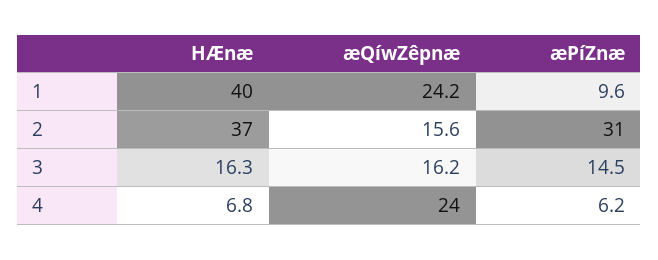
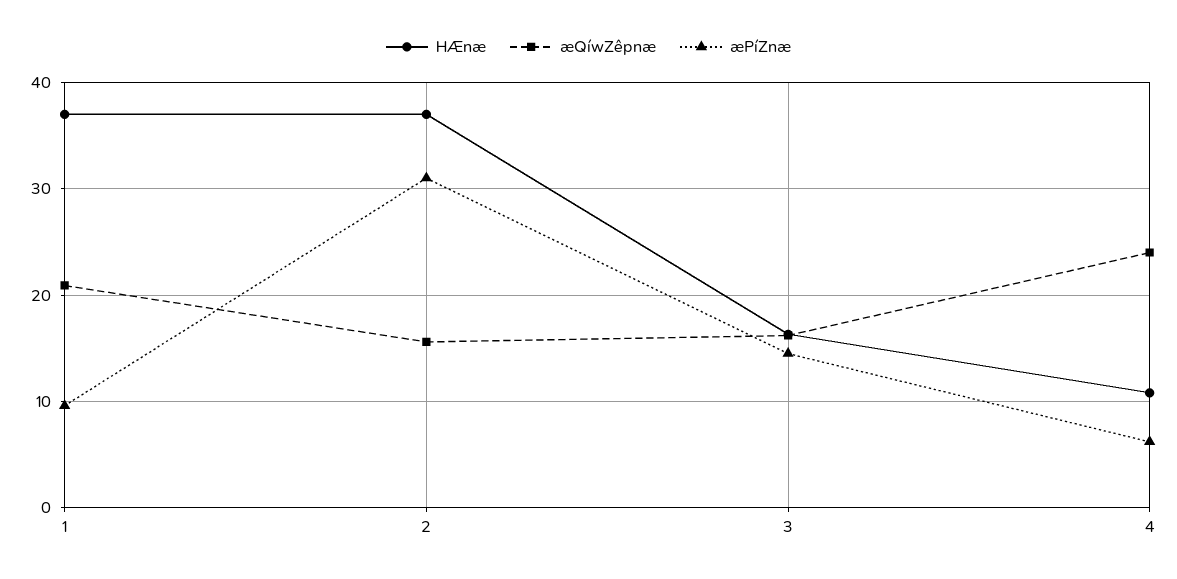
  {
    "HÆnæ": {
-     "1": 40,
+     "1": 37,
      "2": 37,
      "3": 16.3,
-     "4": 6.8
+     "4": 11
    },
    "æQíwZêpnæ": {
-     "1": 24.2,
+     "1": 21,
      "2": 15.6,
      "3": 16.2,
      "4": 24
    },
    "æPíZnæ": {
      "1": 9.6,
      "2": 31,
      "3": 14.5,
      "4": 6.2
    }
  }

